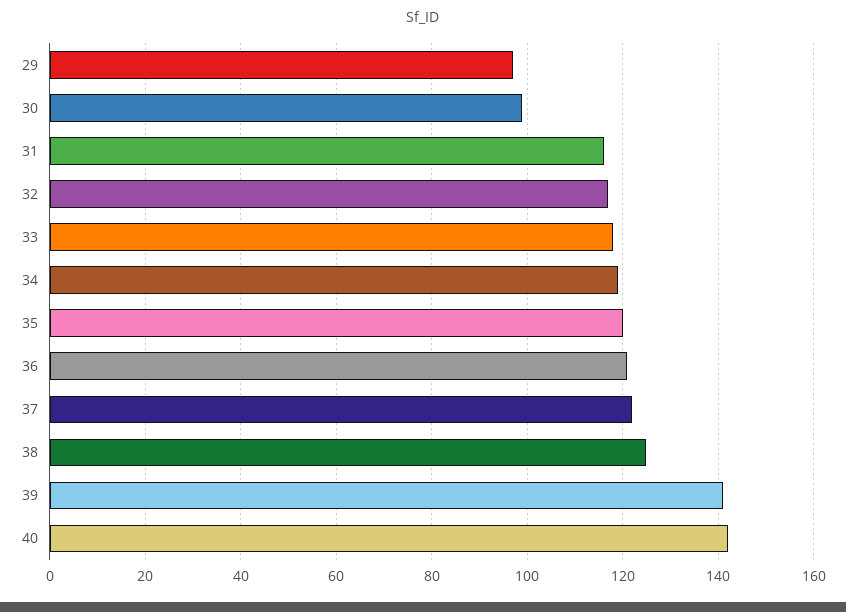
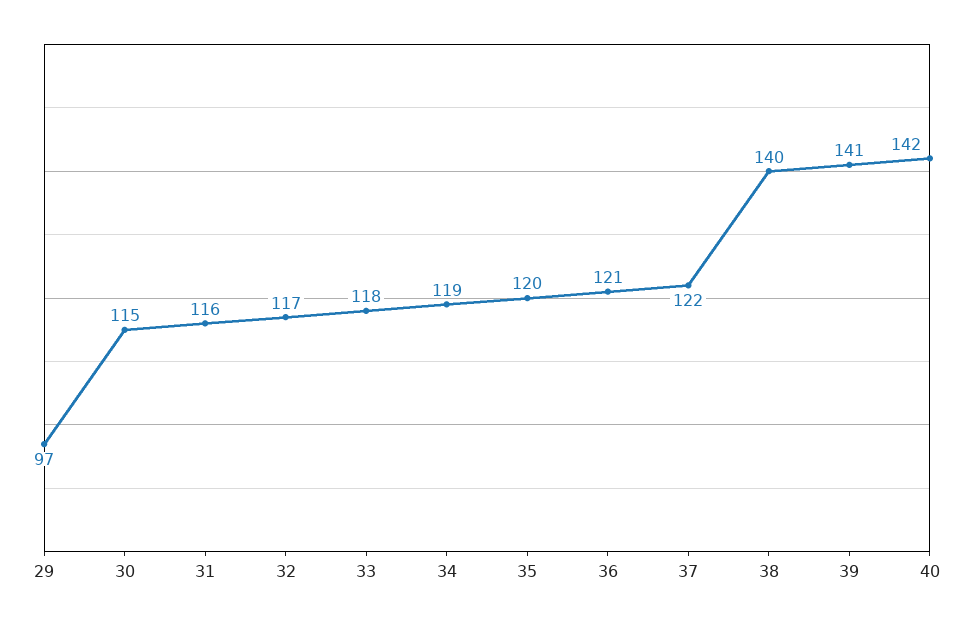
  {
    "29": 97,
-   "30": 100,
+   "30": 115,
    "31": 116,
    "32": 117,
    "33": 118,
    "34": 119,
    "35": 120,
    "36": 121,
    "37": 122,
-   "38": 125,
+   "38": 140,
    "39": 141,
    "40": 142
  }

